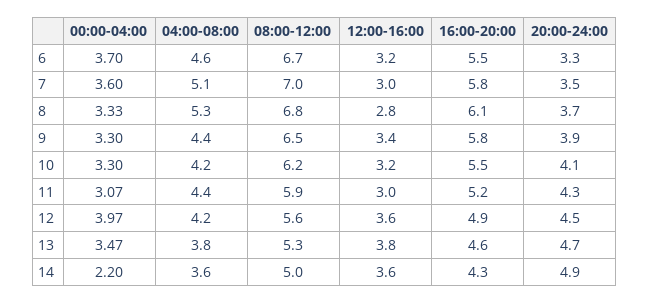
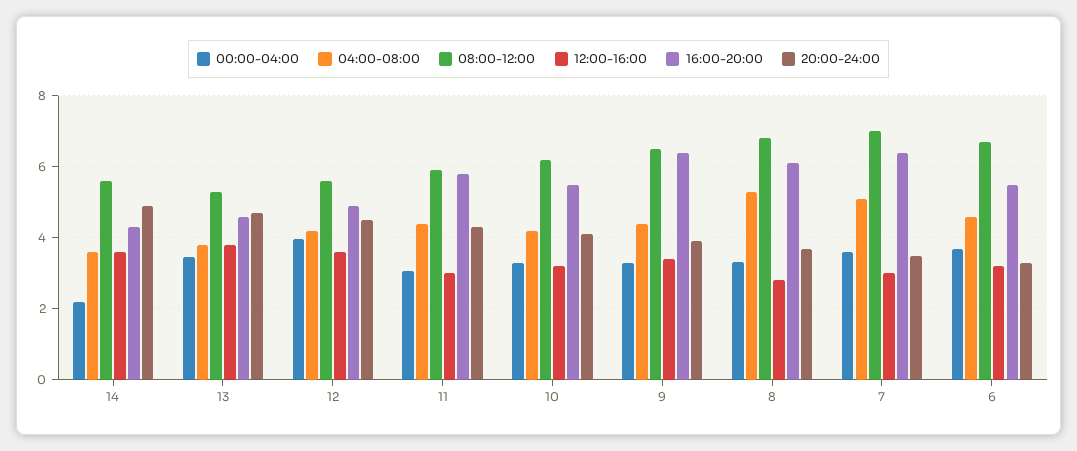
  {
    "00:00-04:00": {
      "6": 3.7,
      "7": 3.6,
      "8": 3.33,
      "9": 3.3,
      "10": 3.3,
      "11": 3.07,
      "12": 3.97,
      "13": 3.47,
      "14": 2.2
    },
    "04:00-08:00": {
      "6": 4.6,
      "7": 5.1,
      "8": 5.3,
      "9": 4.4,
      "10": 4.2,
      "11": 4.4,
      "12": 4.2,
      "13": 3.8,
      "14": 3.6
    },
    "08:00-12:00": {
      "6": 6.7,
      "7": 7,
      "8": 6.8,
      "9": 6.5,
      "10": 6.2,
      "11": 5.9,
      "12": 5.6,
      "13": 5.3,
-     "14": 5
+     "14": 5.6
    },
    "12:00-16:00": {
      "6": 3.2,
      "7": 3,
      "8": 2.8,
      "9": 3.4,
      "10": 3.2,
      "11": 3,
      "12": 3.6,
      "13": 3.8,
      "14": 3.6
    },
    "16:00-20:00": {
      "6": 5.5,
-     "7": 5.8,
+     "7": 6.4,
      "8": 6.1,
-     "9": 5.8,
+     "9": 6.4,
      "10": 5.5,
-     "11": 5.2,
+     "11": 5.8,
      "12": 4.9,
      "13": 4.6,
      "14": 4.3
    },
    "20:00-24:00": {
      "6": 3.3,
      "7": 3.5,
      "8": 3.7,
      "9": 3.9,
      "10": 4.1,
      "11": 4.3,
      "12": 4.5,
      "13": 4.7,
      "14": 4.9
    }
  }

